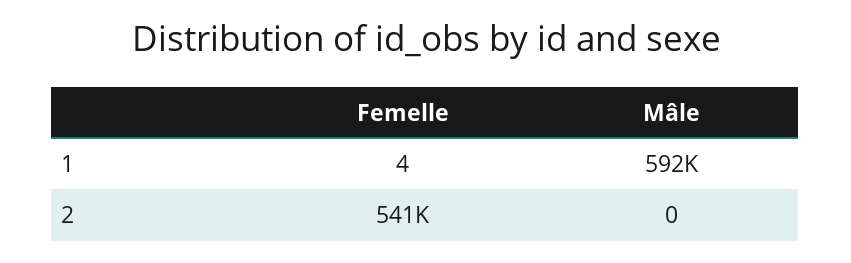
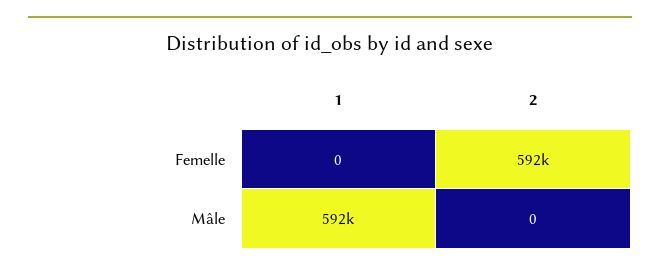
  {
    "Femelle": {
-     "1": 4,
+     "1": 0,
-     "2": 541000
+     "2": 592000
    },
    "Mâle": {
      "1": 592000,
      "2": 0
    }
  }

